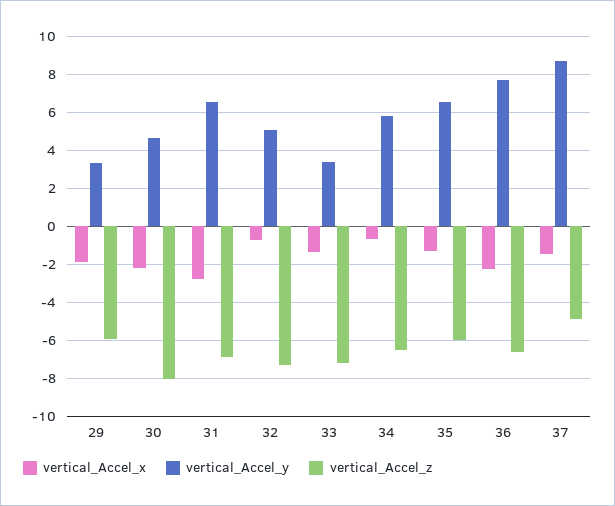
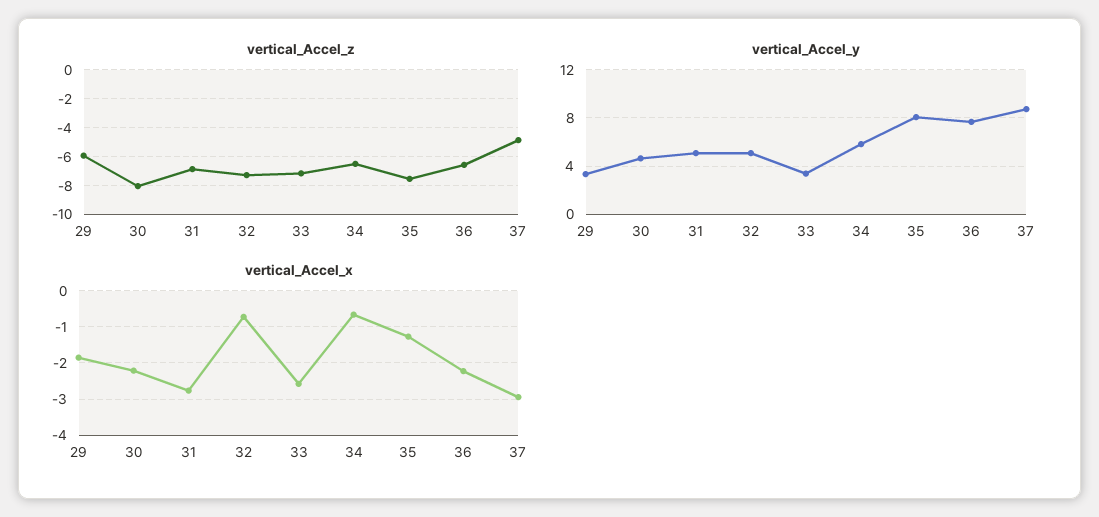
  {
    "vertical_Accel_x": {
      "29": -1.8,
      "30": -2.2,
      "31": -2.8,
      "32": -0.8,
-     "33": -1.5,
+     "33": -2.6,
      "34": -0.6,
      "35": -1.2,
      "36": -2.2,
-     "37": -1.5
+     "37": -3
    },
    "vertical_Accel_y": {
      "29": 3.5,
      "30": 4.5,
-     "31": 6.5,
+     "31": 5,
      "32": 5,
      "33": 3.5,
      "34": 6,
-     "35": 6.5,
+     "35": 8,
      "36": 7.5,
      "37": 8.5
    },
    "vertical_Accel_z": {
      "29": -6,
      "30": -8,
      "31": -7,
      "32": -7.5,
      "33": -7,
      "34": -6.5,
-     "35": -6,
+     "35": -7.5,
      "36": -6.5,
      "37": -5
    }
  }

